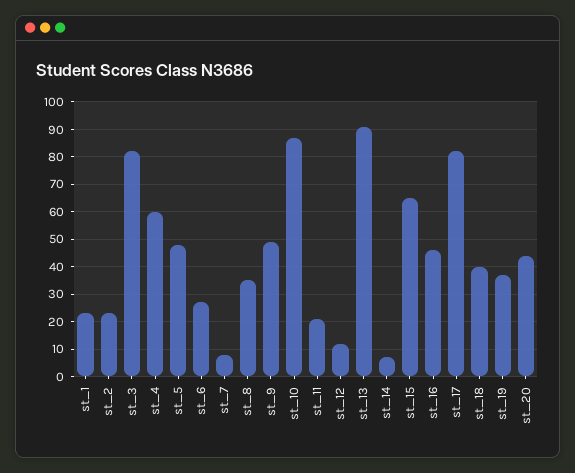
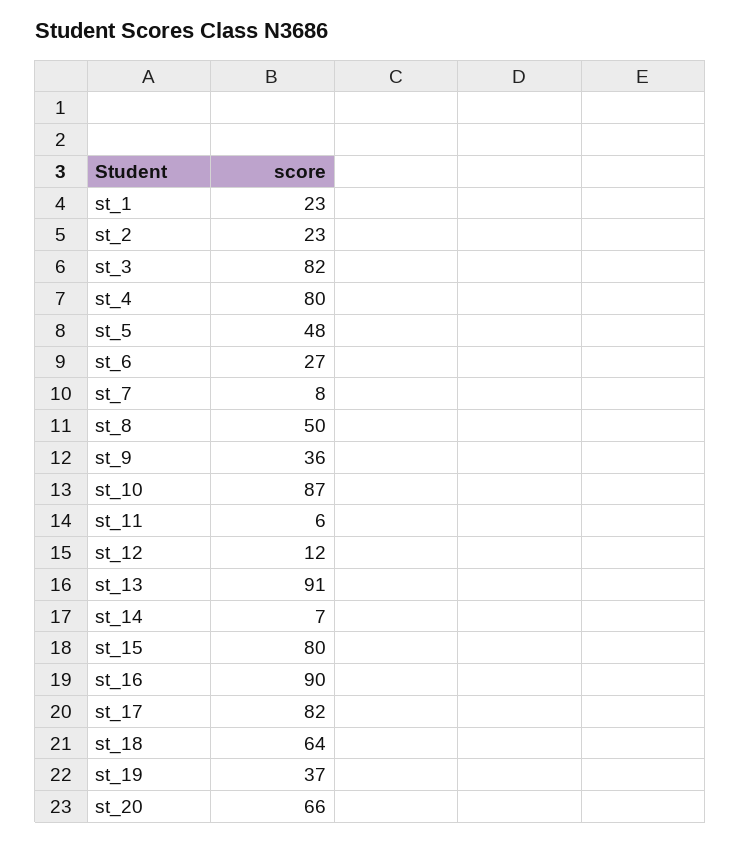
  {
    "st_1": 23,
    "st_2": 23,
    "st_3": 82,
-   "st_4": 60,
+   "st_4": 80,
    "st_5": 48,
    "st_6": 27,
    "st_7": 8,
-   "st_8": 35,
+   "st_8": 50,
-   "st_9": 50,
+   "st_9": 36,
    "st_10": 87,
-   "st_11": 20,
+   "st_11": 6,
    "st_12": 12,
    "st_13": 91,
    "st_14": 7,
-   "st_15": 65,
+   "st_15": 80,
-   "st_16": 45,
+   "st_16": 90,
    "st_17": 82,
-   "st_18": 40,
+   "st_18": 64,
    "st_19": 37,
-   "st_20": 45
+   "st_20": 66
  }

